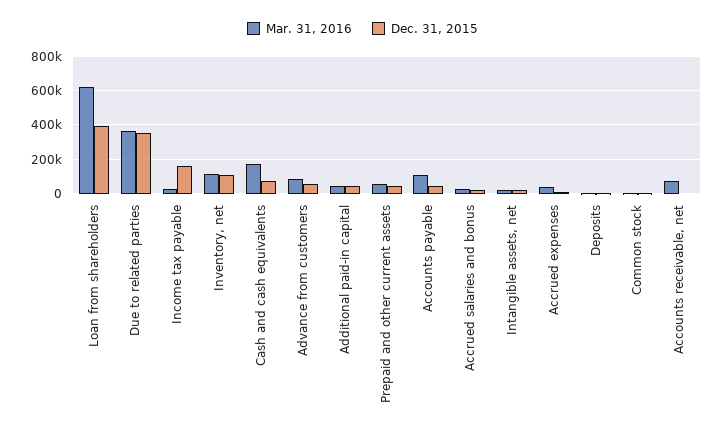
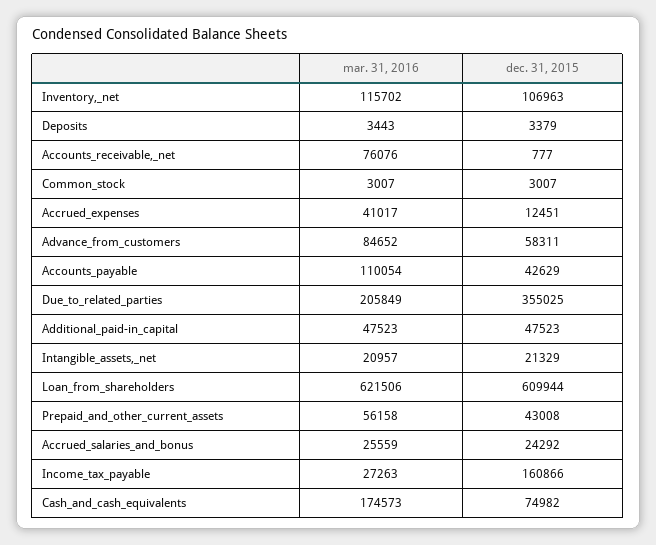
  {
    "Mar. 31, 2016": {
      "Loan from shareholders": 621506,
-     "Due to related parties": 350000,
+     "Due to related parties": 205849,
      "Income tax payable": 27263,
      "Inventory, net": 115702,
      "Cash and cash equivalents": 174573,
      "Advance from customers": 84652,
      "Additional paid-in capital": 47523,
      "Prepaid and other current assets": 56158,
      "Accounts payable": 110054,
      "Accrued salaries and bonus": 25559,
      "Intangible assets, net": 20957,
      "Accrued expenses": 41017,
      "Deposits": 3443,
      "Common stock": 3007,
      "Accounts receivable, net": 76076
    },
    "Dec. 31, 2015": {
-     "Loan from shareholders": 400000,
+     "Loan from shareholders": 609944,
      "Due to related parties": 355025,
      "Income tax payable": 160866,
      "Inventory, net": 106963,
      "Cash and cash equivalents": 74982,
      "Advance from customers": 58311,
      "Additional paid-in capital": 47523,
      "Prepaid and other current assets": 43008,
      "Accounts payable": 42629,
      "Accrued salaries and bonus": 24292,
      "Intangible assets, net": 21329,
      "Accrued expenses": 12451,
      "Deposits": 3379,
      "Common stock": 3007,
      "Accounts receivable, net": 777
    }
  }

